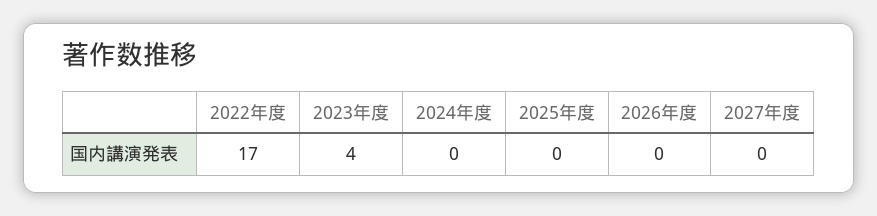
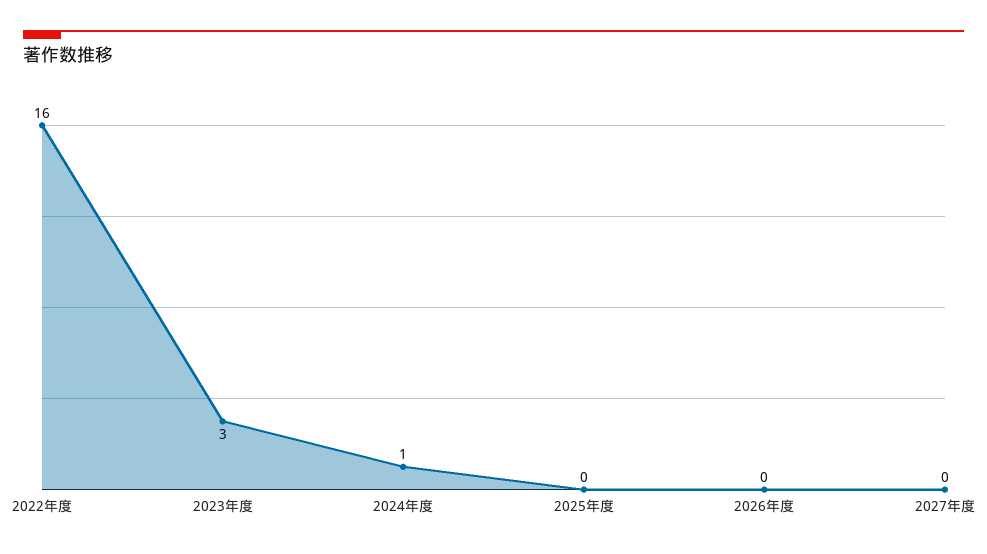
  {
-   "2022年度": 17,
+   "2022年度": 16,
-   "2023年度": 4,
+   "2023年度": 3,
-   "2024年度": 0,
+   "2024年度": 1,
    "2025年度": 0,
    "2026年度": 0,
    "2027年度": 0
  }

